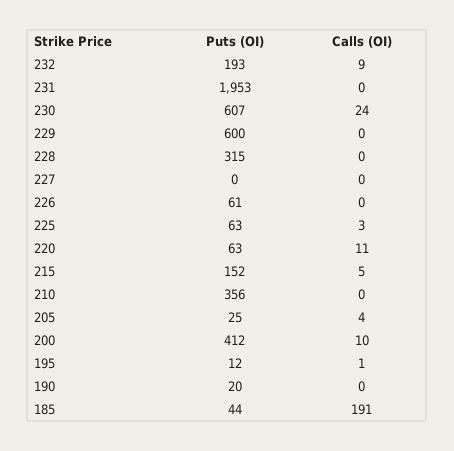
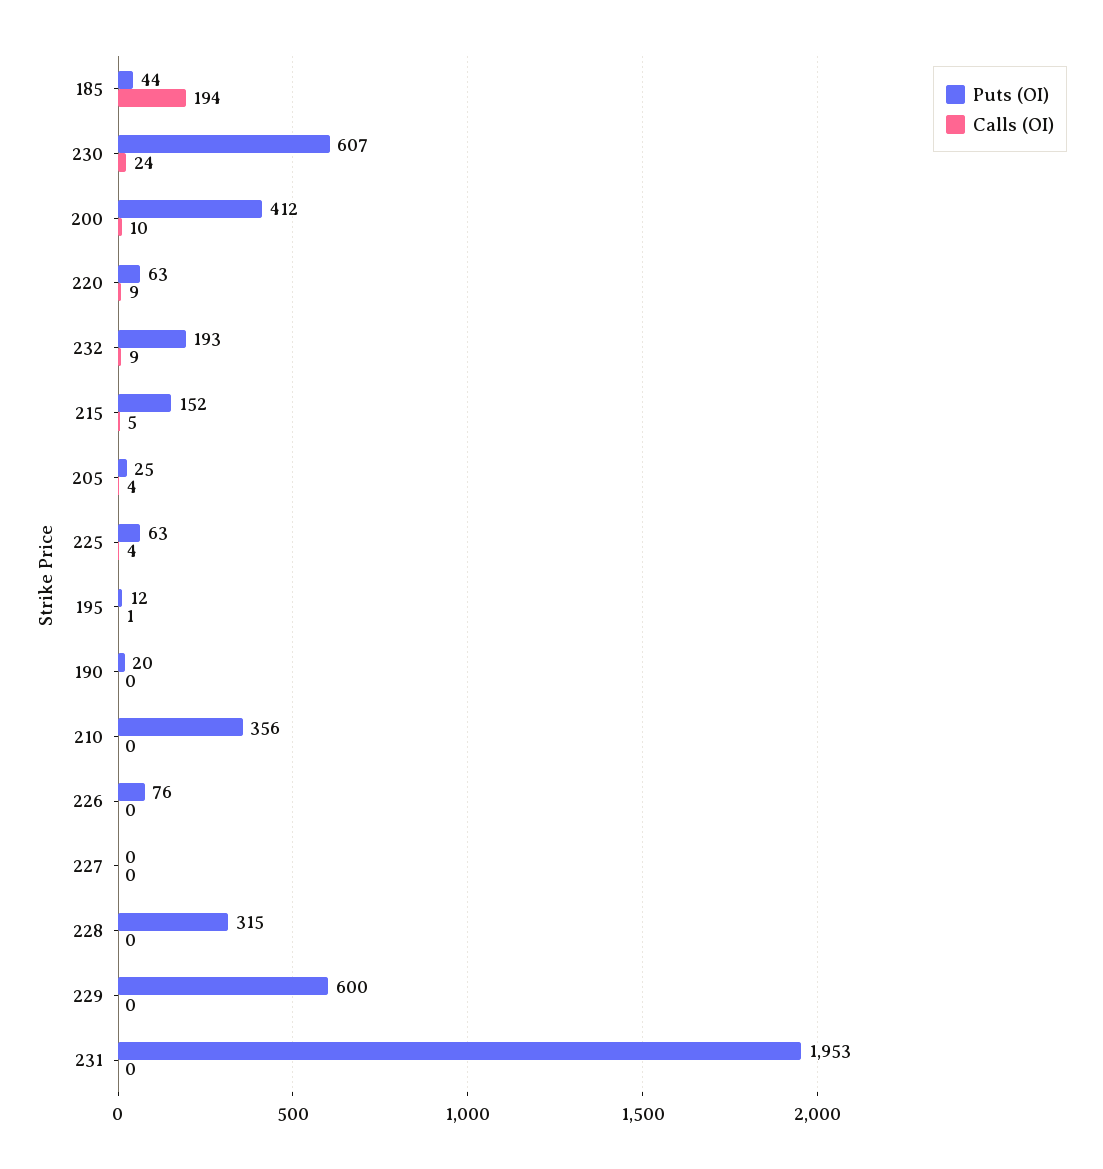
  {
    "Puts (OI)": {
      "232": 193,
      "231": 1953,
      "230": 607,
      "229": 600,
      "228": 315,
      "227": 0,
-     "226": 61,
+     "226": 76,
      "225": 63,
      "220": 63,
      "215": 152,
      "210": 356,
      "205": 25,
      "200": 412,
      "195": 12,
      "190": 20,
      "185": 44
    },
    "Calls (OI)": {
      "232": 9,
      "231": 0,
      "230": 24,
      "229": 0,
      "228": 0,
      "227": 0,
      "226": 0,
-     "225": 3,
+     "225": 4,
-     "220": 11,
+     "220": 9,
      "215": 5,
      "210": 0,
      "205": 4,
      "200": 10,
      "195": 1,
      "190": 0,
-     "185": 191
+     "185": 194
    }
  }

